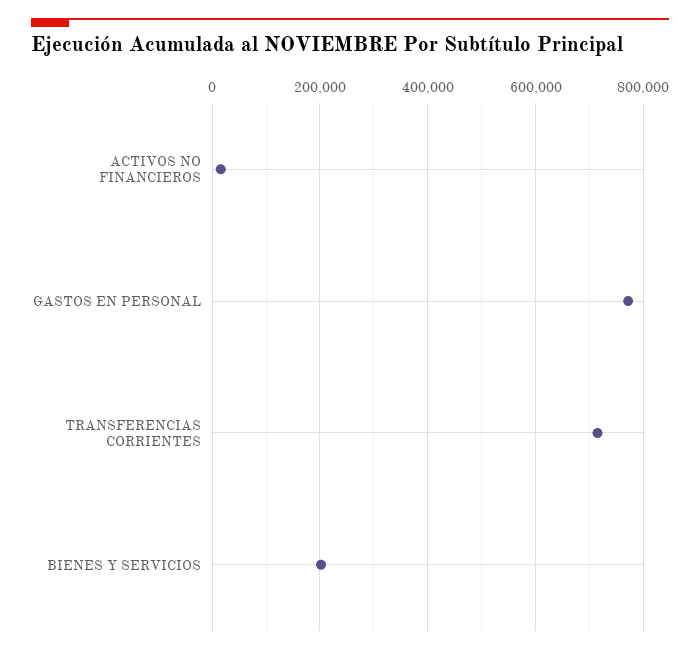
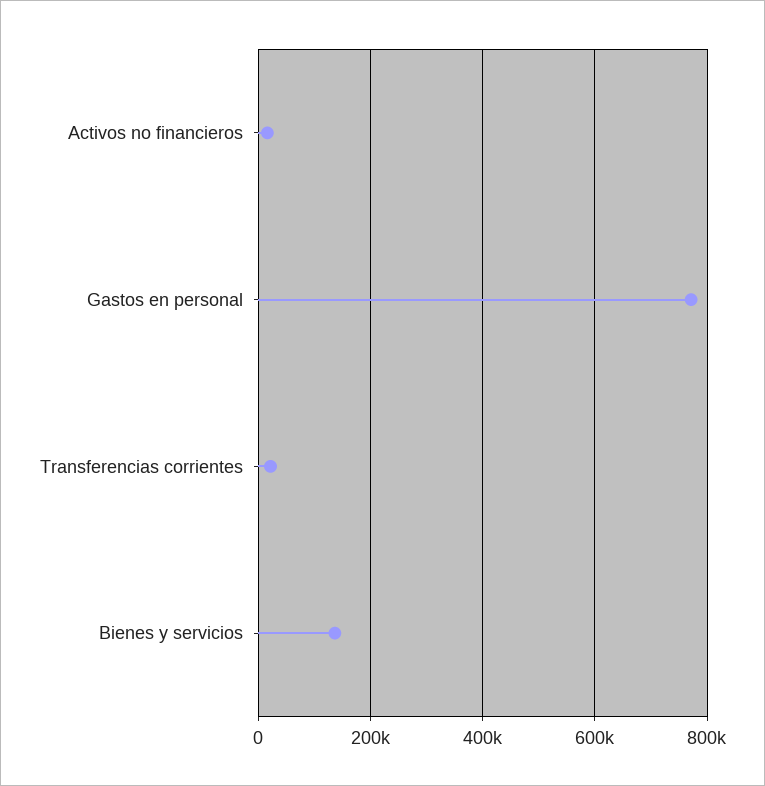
  {
    "ACTIVOS NO FINANCIEROS": 20000,
    "GASTOS EN PERSONAL": 780000,
-   "TRANSFERENCIAS CORRIENTES": 720000,
+   "TRANSFERENCIAS CORRIENTES": 20000,
-   "BIENES Y SERVICIOS": 200000
+   "BIENES Y SERVICIOS": 140000
  }

